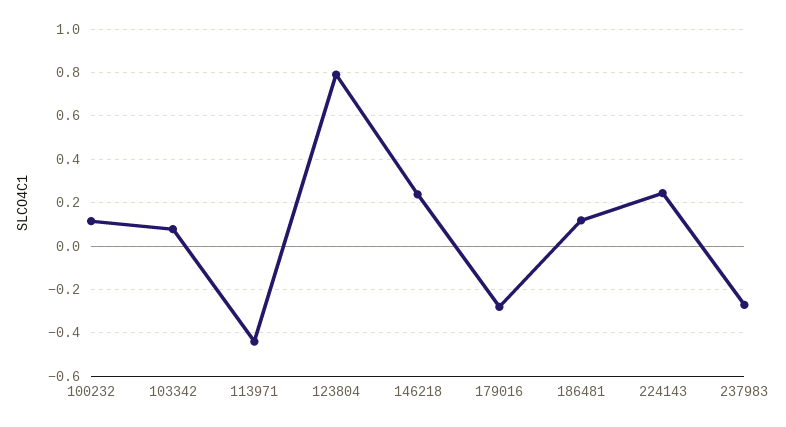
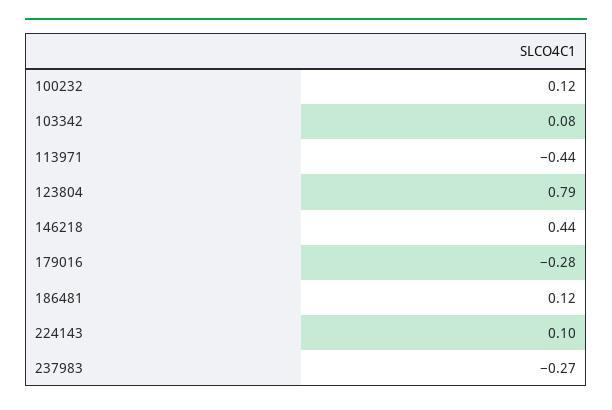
  {
    "100232": 0.12,
    "103342": 0.08,
    "113971": -0.44,
    "123804": 0.79,
-   "146218": 0.25,
+   "146218": 0.44,
    "179016": -0.28,
    "186481": 0.12,
-   "224143": 0.25,
+   "224143": 0.1,
    "237983": -0.27
  }

